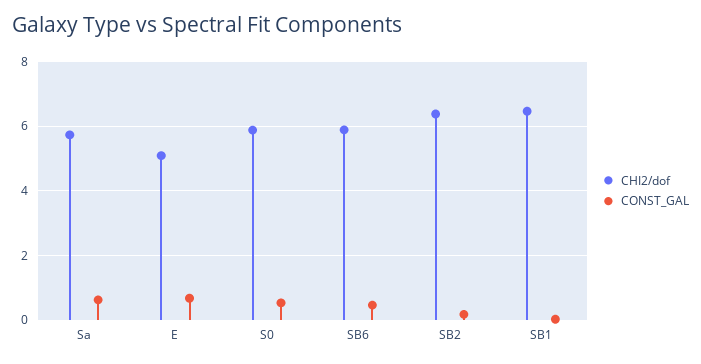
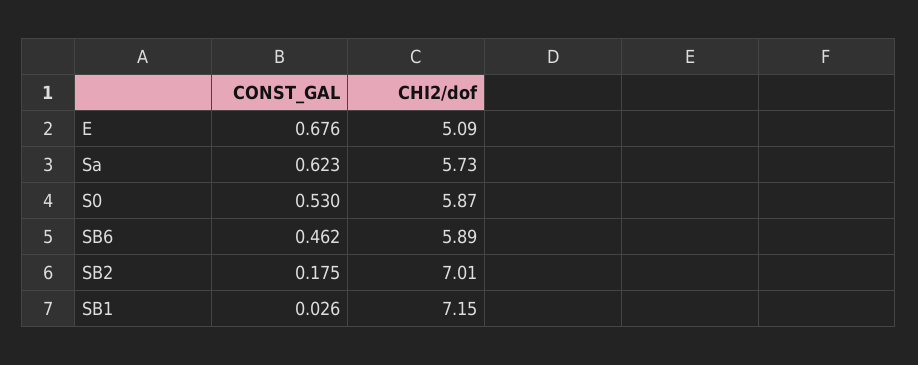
  {
    "CHI2/dof": {
      "Sa": 5.73,
      "E": 5.09,
      "S0": 5.87,
      "SB6": 5.89,
-     "SB2": 6.4,
+     "SB2": 7.01,
-     "SB1": 6.4
+     "SB1": 7.15
    },
    "CONST_GAL": {
      "Sa": 0.623,
      "E": 0.676,
      "S0": 0.53,
      "SB6": 0.462,
      "SB2": 0.175,
      "SB1": 0.026
    }
  }

